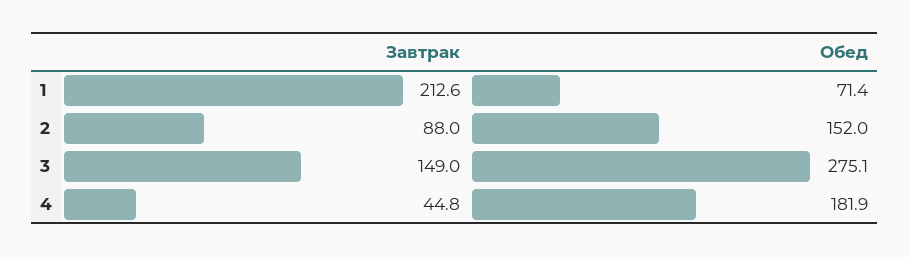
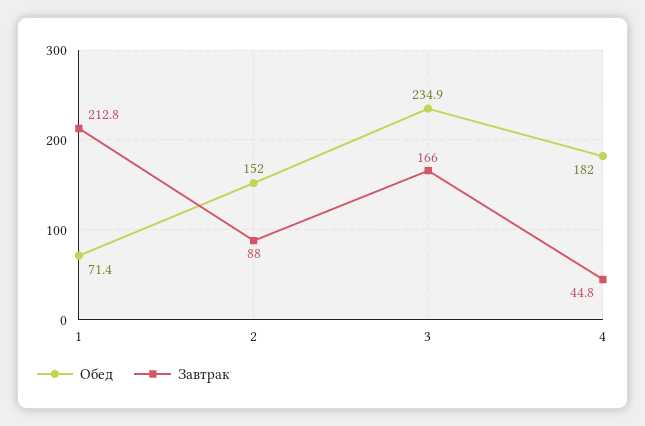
  {
    "Завтрак": {
-     "1": 212.6,
+     "1": 212.8,
      "2": 88,
-     "3": 149,
+     "3": 166,
      "4": 44.8
    },
    "Обед": {
      "1": 71.4,
      "2": 152,
-     "3": 275.1,
+     "3": 234.9,
-     "4": 181.9
+     "4": 182
    }
  }

